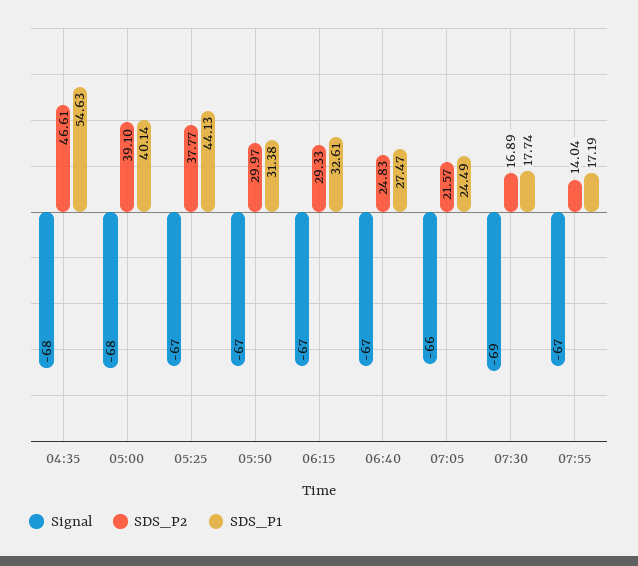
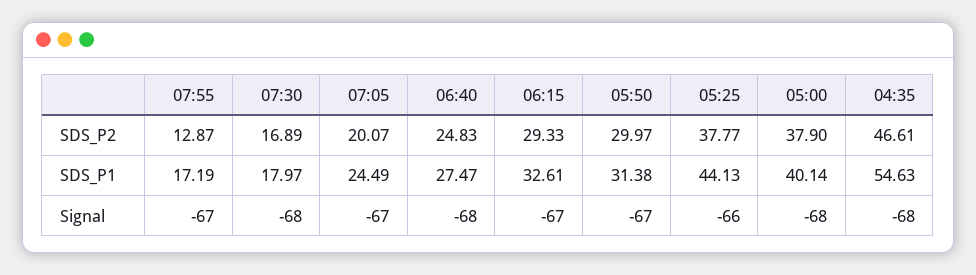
  {
    "Signal": {
      "04:35": -68,
      "05:00": -68,
-     "05:25": -67,
+     "05:25": -66,
      "05:50": -67,
      "06:15": -67,
-     "06:40": -67,
+     "06:40": -68,
-     "07:05": -66,
+     "07:05": -67,
-     "07:30": -69,
+     "07:30": -68,
      "07:55": -67
    },
    "SDS_P2": {
      "04:35": 46.61,
-     "05:00": 39.1,
+     "05:00": 37.9,
      "05:25": 37.77,
      "05:50": 29.97,
      "06:15": 29.33,
      "06:40": 24.83,
-     "07:05": 21.57,
+     "07:05": 20.07,
      "07:30": 16.89,
-     "07:55": 14.04
+     "07:55": 12.87
    },
    "SDS_P1": {
      "04:35": 54.63,
      "05:00": 40.14,
      "05:25": 44.13,
      "05:50": 31.38,
      "06:15": 32.61,
      "06:40": 27.47,
      "07:05": 24.49,
-     "07:30": 17.74,
+     "07:30": 17.97,
      "07:55": 17.19
    }
  }

